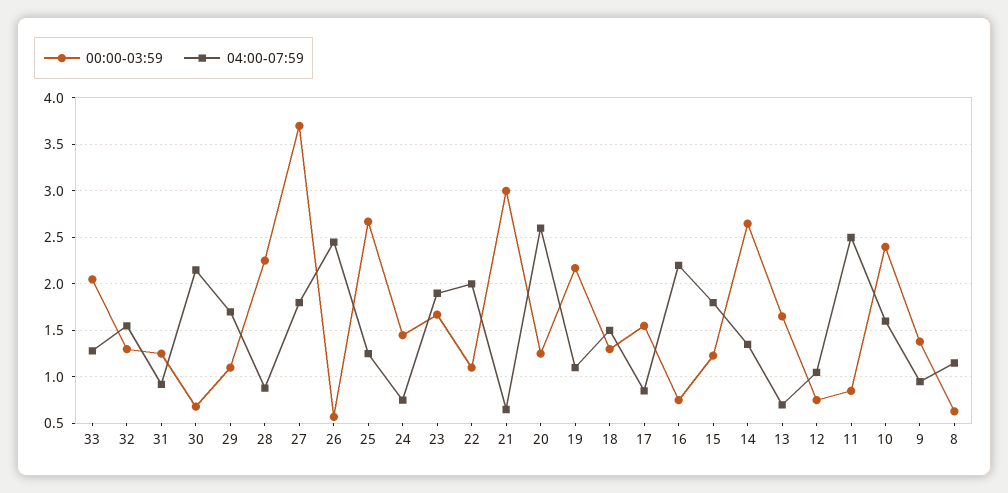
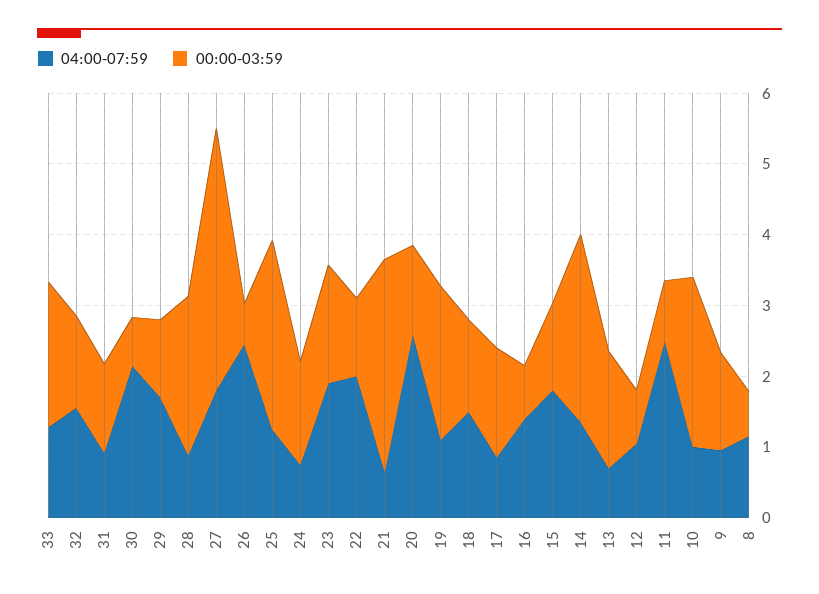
  {
    "00:00-03:59": {
      "33": 2.1,
      "32": 1.3,
      "31": 1.3,
      "30": 0.7,
      "29": 1.1,
      "28": 2.3,
      "27": 3.7,
      "26": 0.6,
      "25": 2.7,
      "24": 1.5,
      "23": 1.7,
      "22": 1.1,
      "21": 3,
      "20": 1.3,
      "19": 2.2,
      "18": 1.3,
      "17": 1.6,
      "16": 0.8,
      "15": 1.2,
      "14": 2.7,
      "13": 1.7,
      "12": 0.8,
      "11": 0.9,
      "10": 2.4,
      "9": 1.4,
      "8": 0.6
    },
    "04:00-07:59": {
      "33": 1.3,
      "32": 1.6,
      "31": 0.9,
      "30": 2.2,
      "29": 1.7,
      "28": 0.9,
      "27": 1.8,
      "26": 2.5,
      "25": 1.3,
      "24": 0.8,
      "23": 1.9,
      "22": 2,
      "21": 0.7,
      "20": 2.6,
      "19": 1.1,
      "18": 1.5,
      "17": 0.9,
-     "16": 2.2,
+     "16": 1.4,
      "15": 1.8,
      "14": 1.4,
      "13": 0.7,
      "12": 1.1,
      "11": 2.5,
-     "10": 1.6,
+     "10": 1,
      "9": 1,
      "8": 1.2
    }
  }

